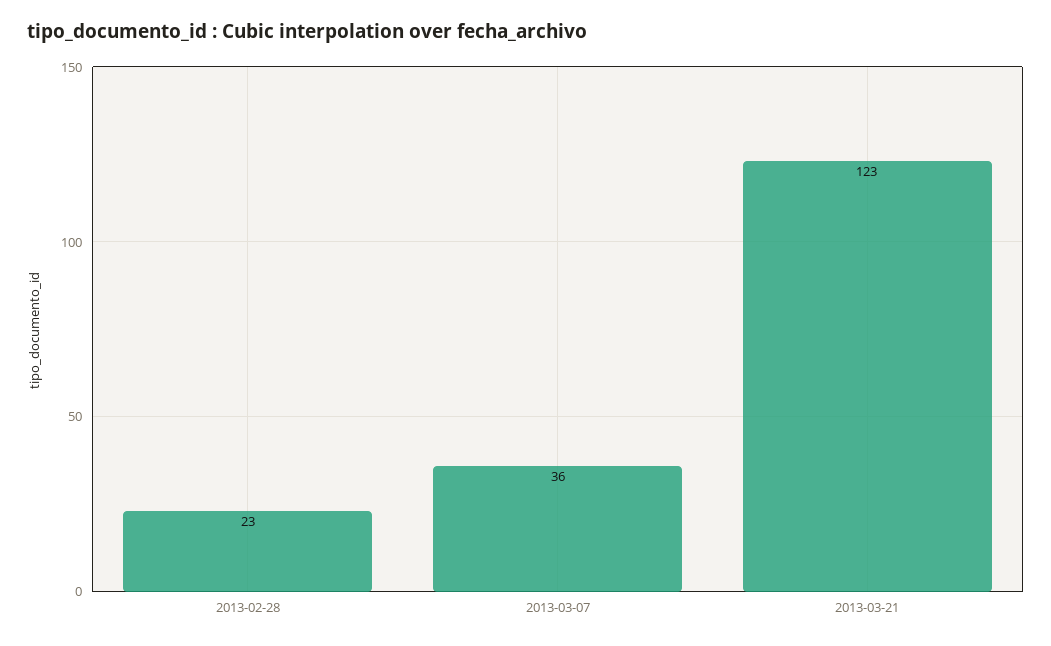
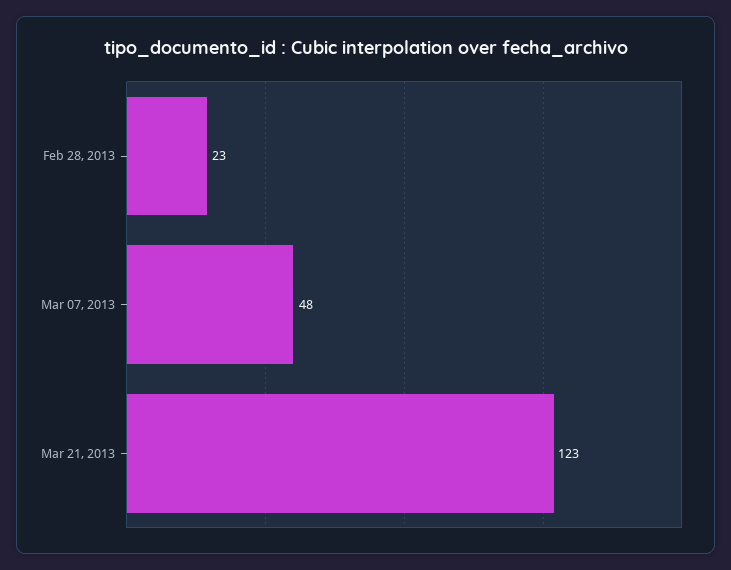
  {
    "2013-02-28": 23,
-   "2013-03-07": 36,
+   "2013-03-07": 48,
    "2013-03-21": 123
  }

